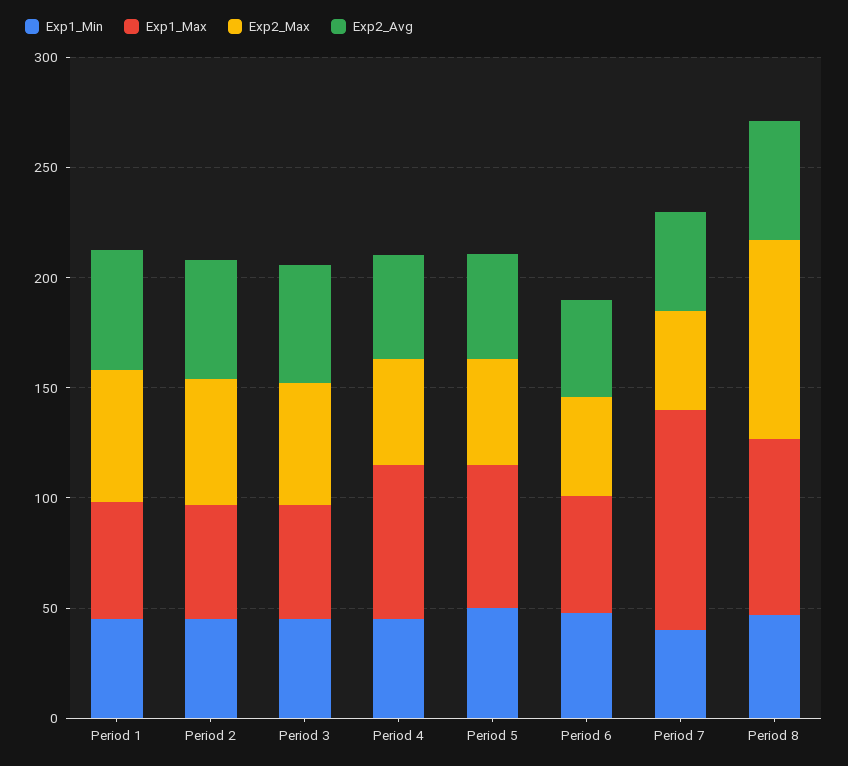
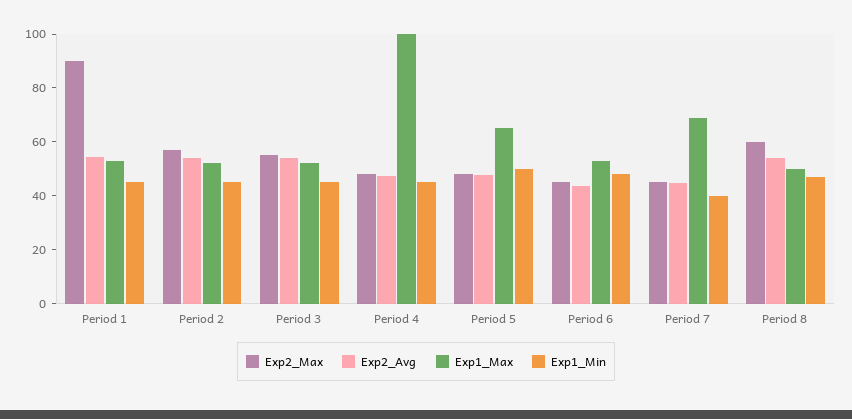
  {
    "Exp1_Min": {
      "Period 1": 45,
      "Period 2": 45,
      "Period 3": 45,
      "Period 4": 45,
      "Period 5": 50,
      "Period 6": 50,
      "Period 7": 40,
      "Period 8": 45
    },
    "Exp1_Max": {
      "Period 1": 55,
      "Period 2": 50,
      "Period 3": 50,
-     "Period 4": 70,
+     "Period 4": 100,
      "Period 5": 65,
      "Period 6": 55,
-     "Period 7": 100,
+     "Period 7": 70,
-     "Period 8": 80
+     "Period 8": 50
    },
    "Exp2_Max": {
-     "Period 1": 60,
+     "Period 1": 90,
      "Period 2": 55,
      "Period 3": 55,
      "Period 4": 50,
      "Period 5": 50,
      "Period 6": 45,
      "Period 7": 45,
-     "Period 8": 90
+     "Period 8": 60
    },
    "Exp2_Avg": {
      "Period 1": 55,
      "Period 2": 55,
      "Period 3": 55,
      "Period 4": 45,
      "Period 5": 50,
      "Period 6": 45,
      "Period 7": 45,
      "Period 8": 55
    }
  }

